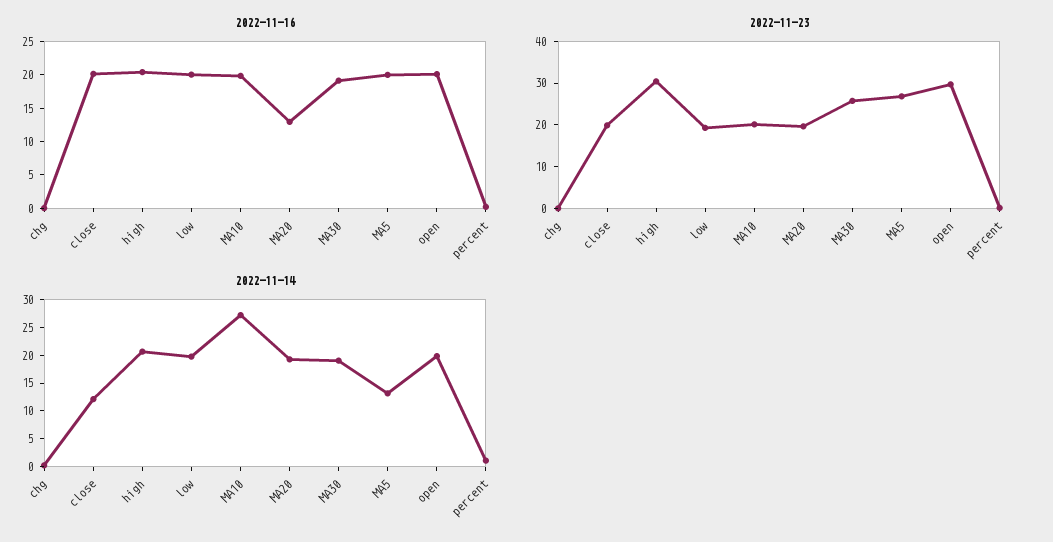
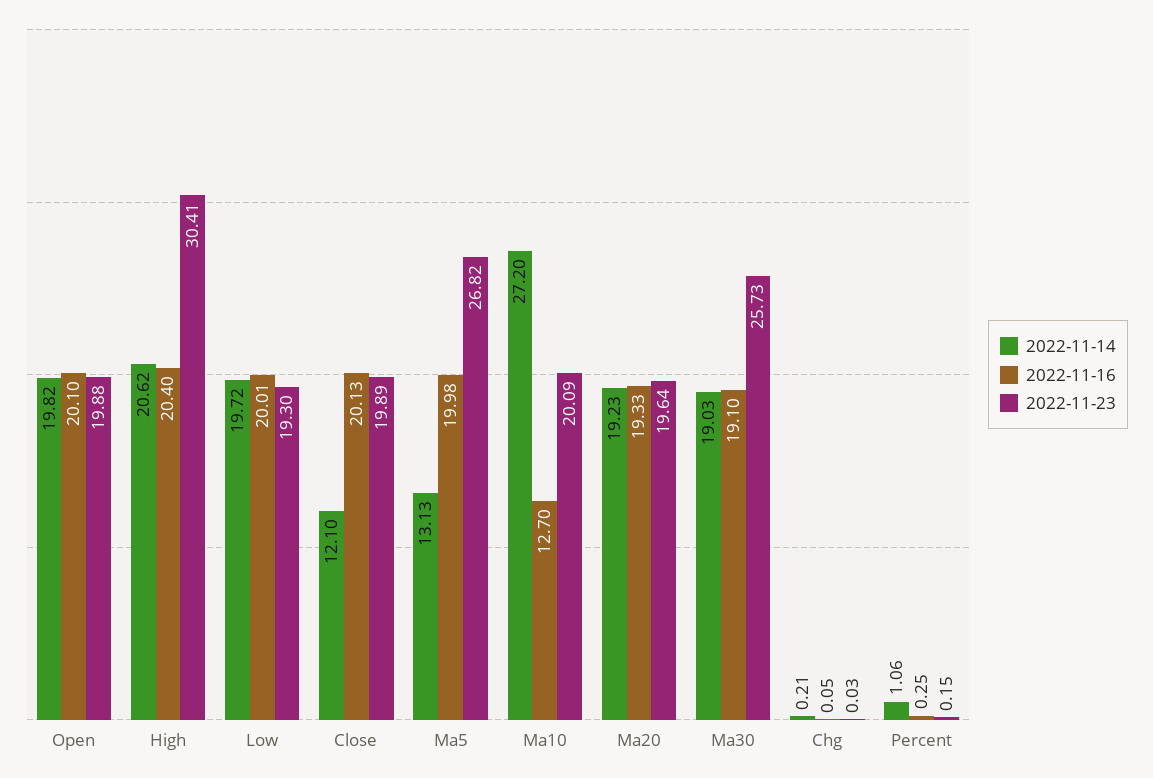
  {
    "2022-11-16": {
      "chg": 0.05,
      "close": 20.13,
      "high": 20.4,
      "low": 20.01,
-     "MA10": 20,
+     "MA10": 12.7,
-     "MA20": 12.5,
+     "MA20": 19.33,
      "MA30": 19.1,
      "MA5": 19.98,
      "open": 20.1,
      "percent": 0.25
    },
    "2022-11-23": {
      "chg": 0.03,
      "close": 19.89,
      "high": 30.41,
      "low": 19.3,
      "MA10": 20.09,
      "MA20": 19.64,
      "MA30": 25.73,
      "MA5": 26.82,
-     "open": 30,
+     "open": 19.88,
      "percent": 0.15
    },
    "2022-11-14": {
      "chg": 0.21,
      "close": 12.1,
      "high": 20.62,
      "low": 19.72,
      "MA10": 27.2,
      "MA20": 19.23,
      "MA30": 19.03,
      "MA5": 13.13,
      "open": 19.82,
      "percent": 1.06
    }
  }

